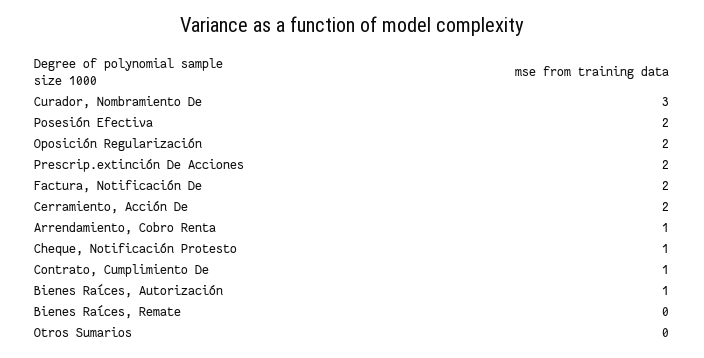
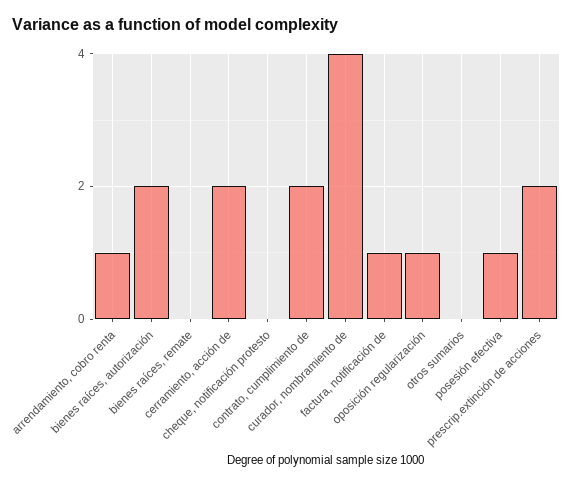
  {
-   "Curador, Nombramiento De": 3,
+   "Curador, Nombramiento De": 4,
-   "Posesión Efectiva": 2,
+   "Posesión Efectiva": 1,
-   "Oposición Regularización": 2,
+   "Oposición Regularización": 1,
    "Prescrip.extinción De Acciones": 2,
-   "Factura, Notificación De": 2,
+   "Factura, Notificación De": 1,
    "Cerramiento, Acción De": 2,
    "Arrendamiento, Cobro Renta": 1,
-   "Cheque, Notificación Protesto": 1,
+   "Cheque, Notificación Protesto": 0,
-   "Contrato, Cumplimiento De": 1,
+   "Contrato, Cumplimiento De": 2,
-   "Bienes Raíces, Autorización": 1,
+   "Bienes Raíces, Autorización": 2,
    "Bienes Raíces, Remate": 0,
    "Otros Sumarios": 0
  }

